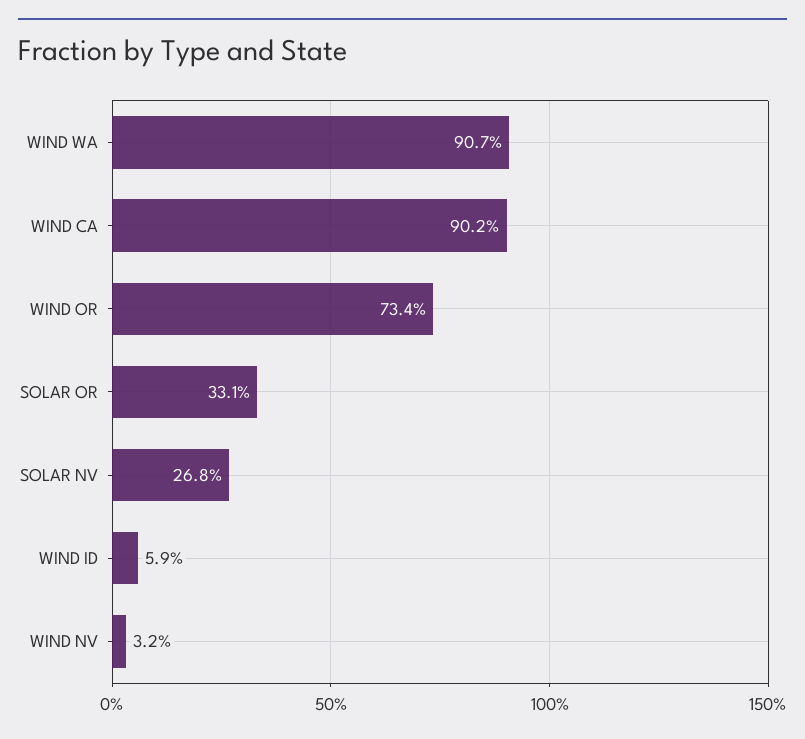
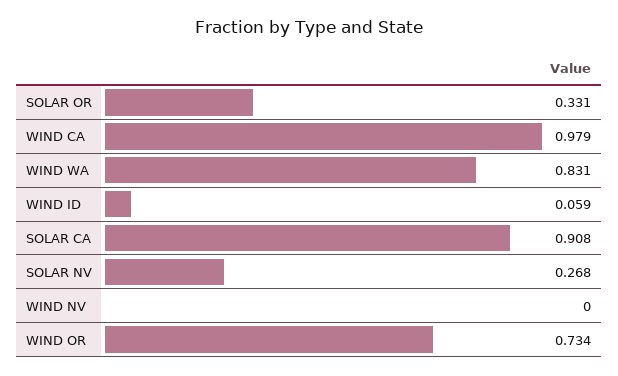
  {
-   "WIND WA": 0.907,
+   "WIND WA": 0.831,
-   "WIND CA": 0.902,
+   "WIND CA": 0.979,
    "WIND OR": 0.734,
    "SOLAR OR": 0.331,
    "SOLAR NV": 0.268,
    "WIND ID": 0.059,
-   "WIND NV": 0.032
+   "WIND NV": 0,
+   "SOLAR CA": 0.908
  }

